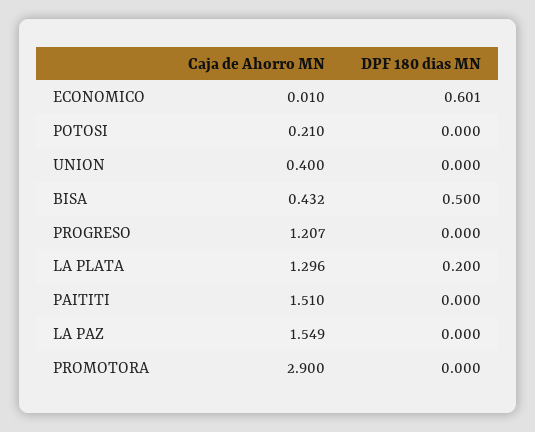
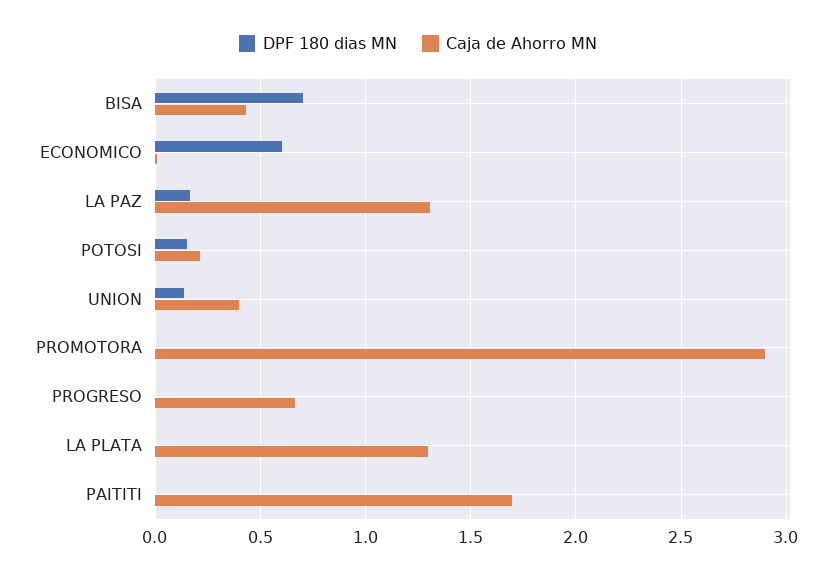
  {
    "Caja de Ahorro MN": {
      "ECONOMICO": 0.01,
      "POTOSI": 0.21,
      "UNION": 0.4,
      "BISA": 0.432,
-     "PROGRESO": 1.207,
+     "PROGRESO": 0.65,
      "LA PLATA": 1.296,
-     "PAITITI": 1.51,
+     "PAITITI": 1.7,
-     "LA PAZ": 1.549,
+     "LA PAZ": 1.3,
      "PROMOTORA": 2.9
    },
    "DPF 180 dias MN": {
      "ECONOMICO": 0.601,
-     "POTOSI": 0,
+     "POTOSI": 0.15,
-     "UNION": 0,
+     "UNION": 0.15,
-     "BISA": 0.5,
+     "BISA": 0.7,
      "PROGRESO": 0,
-     "LA PLATA": 0.2,
+     "LA PLATA": 0,
      "PAITITI": 0,
-     "LA PAZ": 0,
+     "LA PAZ": 0.15,
      "PROMOTORA": 0
    }
  }

